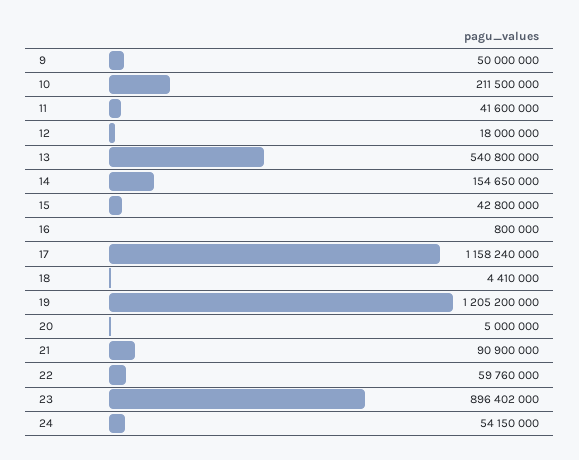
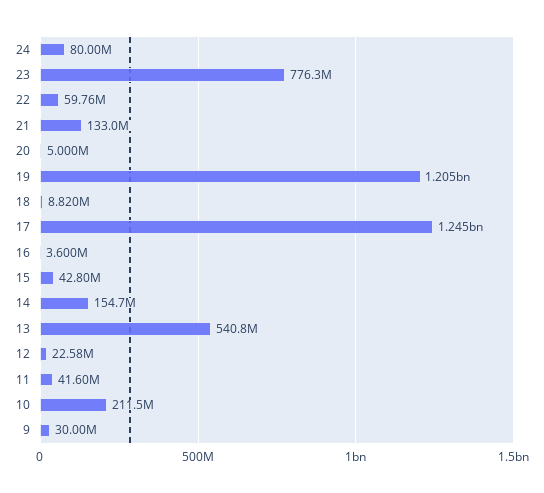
  {
-   "9": 50000000,
+   "9": 30000000,
    "10": 211500000,
    "11": 41600000,
-   "12": 18000000,
+   "12": 22580000,
    "13": 540800000,
    "14": 154650000,
    "15": 42800000,
-   "16": 800000,
+   "16": 3600000,
-   "17": 1158240000,
+   "17": 1245000000,
-   "18": 4410000,
+   "18": 8820000,
    "19": 1205200000,
    "20": 5000000,
-   "21": 90900000,
+   "21": 133000000,
    "22": 59760000,
-   "23": 896402000,
+   "23": 776300000,
-   "24": 54150000
+   "24": 80000000
  }

